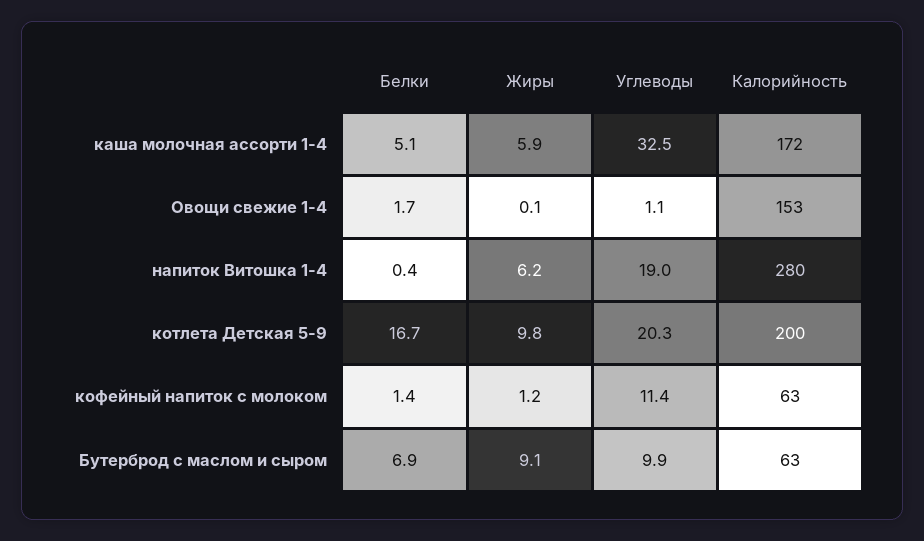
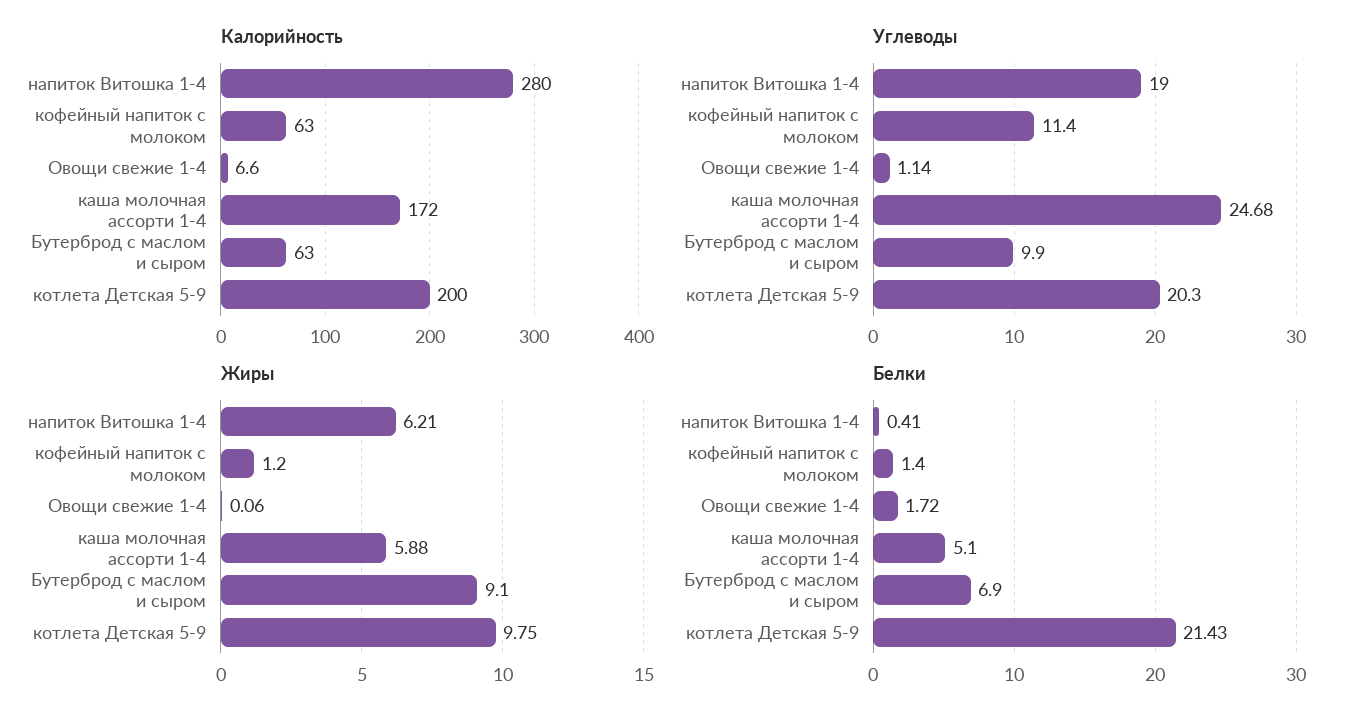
  {
    "Белки": {
      "каша молочная ассорти 1-4": 5.1,
      "Овощи свежие 1-4": 1.72,
      "напиток Витошка 1-4": 0.41,
-     "котлета Детская 5-9": 16.7,
+     "котлета Детская 5-9": 21.43,
      "кофейный напиток с молоком": 1.4,
      "Бутерброд с маслом и сыром": 6.9
    },
    "Жиры": {
      "каша молочная ассорти 1-4": 5.88,
      "Овощи свежие 1-4": 0.06,
      "напиток Витошка 1-4": 6.21,
      "котлета Детская 5-9": 9.75,
      "кофейный напиток с молоком": 1.2,
      "Бутерброд с маслом и сыром": 9.1
    },
    "Углеводы": {
-     "каша молочная ассорти 1-4": 32.5,
+     "каша молочная ассорти 1-4": 24.68,
      "Овощи свежие 1-4": 1.14,
      "напиток Витошка 1-4": 19,
      "котлета Детская 5-9": 20.3,
      "кофейный напиток с молоком": 11.4,
      "Бутерброд с маслом и сыром": 9.9
    },
    "Калорийность": {
      "каша молочная ассорти 1-4": 172,
-     "Овощи свежие 1-4": 153,
+     "Овощи свежие 1-4": 6.6,
      "напиток Витошка 1-4": 280,
      "котлета Детская 5-9": 200,
      "кофейный напиток с молоком": 63,
      "Бутерброд с маслом и сыром": 63
    }
  }

